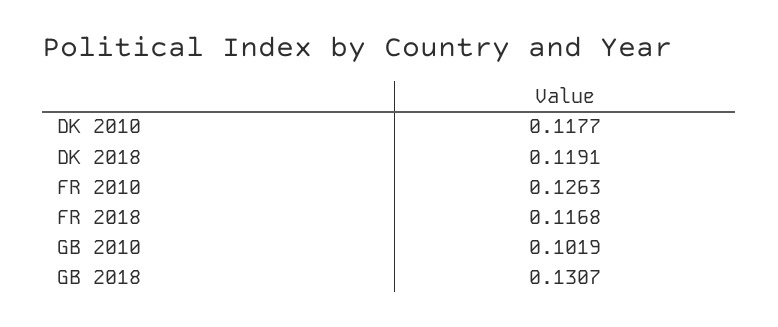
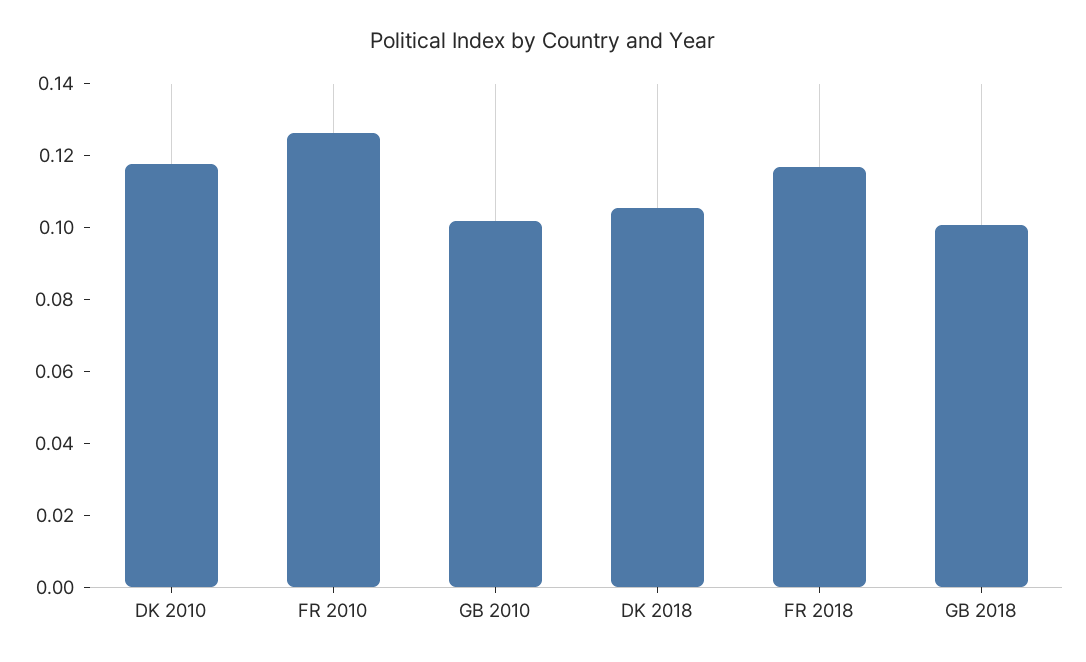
  {
    "DK 2010": 0.1177,
-   "DK 2018": 0.1191,
+   "DK 2018": 0.105,
    "FR 2010": 0.1263,
    "FR 2018": 0.1168,
    "GB 2010": 0.1019,
-   "GB 2018": 0.1307
+   "GB 2018": 0.1
  }

